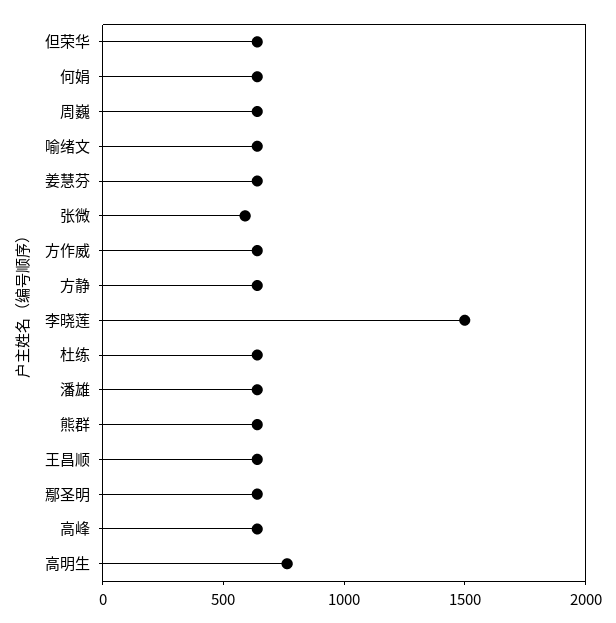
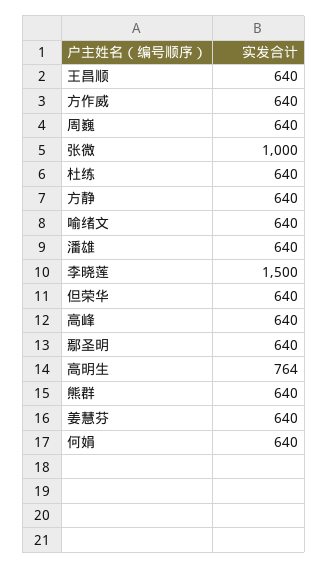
  {
    "但荣华": 640,
    "何娟": 640,
    "周巍": 640,
    "喻绪文": 640,
    "姜慧芬": 640,
-   "张微": 600,
+   "张微": 1000,
    "方作威": 640,
    "方静": 640,
    "李晓莲": 1500,
    "杜练": 640,
    "潘雄": 640,
    "熊群": 640,
    "王昌顺": 640,
    "鄢圣明": 640,
    "高峰": 640,
    "高明生": 764
  }

